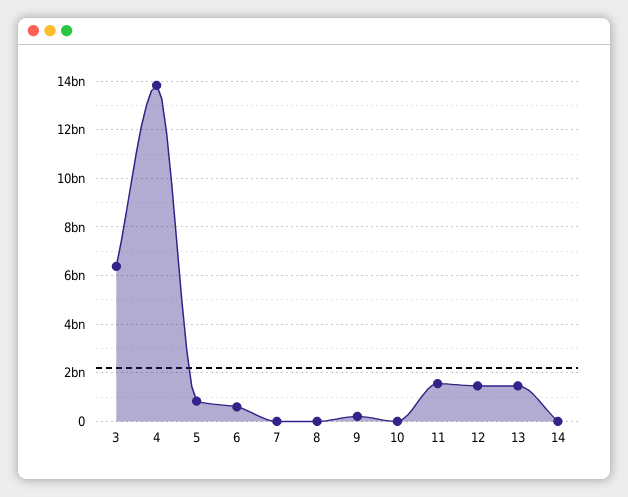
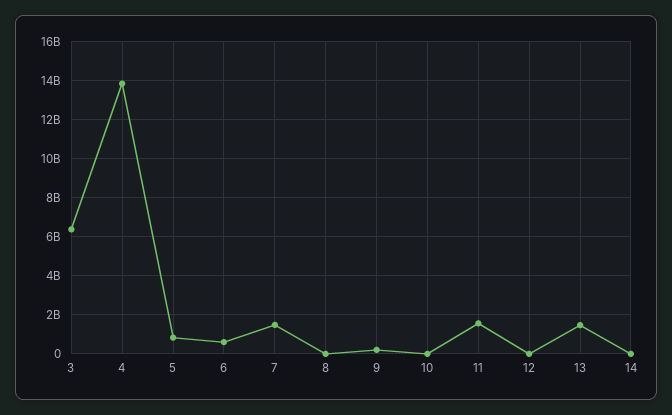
  {
    "3": 6500000000,
    "4": 13750000000,
    "5": 750000000,
    "6": 500000000,
-   "7": 0,
+   "7": 1500000000,
    "8": 0,
    "9": 250000000,
    "10": 0,
    "11": 1500000000,
-   "12": 1500000000,
+   "12": 0,
    "13": 1500000000,
    "14": 0
  }

